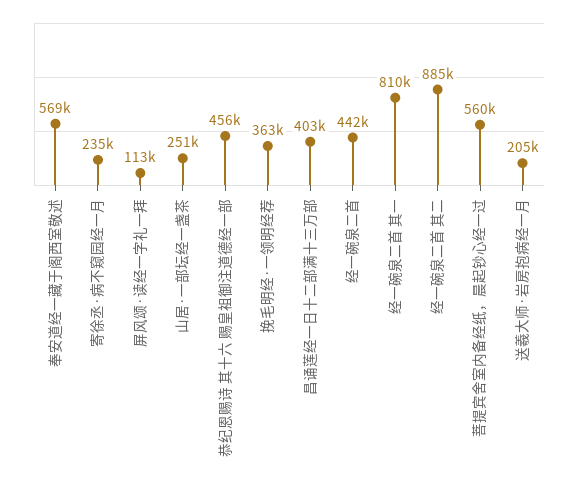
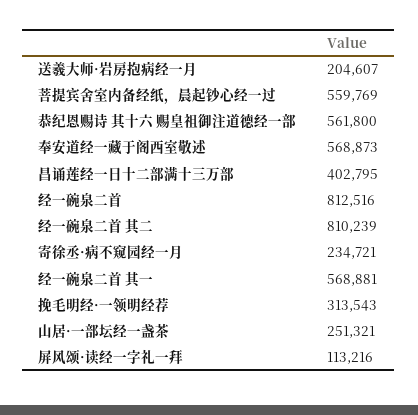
  {
    "奉安道经一藏于阁西室敬述": 568873,
    "寄徐丞·病不窥园经一月": 234721,
    "屏风颂·读经一字礼一拜": 113216,
    "山居·一部坛经一盏茶": 251321,
-   "恭纪恩赐诗 其十六 赐皇祖御注道德经一部": 456000,
+   "恭纪恩赐诗 其十六 赐皇祖御注道德经一部": 561800,
-   "挽毛明经·一领明经荐": 363000,
+   "挽毛明经·一领明经荐": 313543,
    "昌诵莲经一日十二部满十三万部": 402795,
-   "经一碗泉二首": 442000,
+   "经一碗泉二首": 812516,
-   "经一碗泉二首 其一": 810000,
+   "经一碗泉二首 其一": 568881,
-   "经一碗泉二首 其二": 885000,
+   "经一碗泉二首 其二": 810239,
    "菩提宾舍室内备经纸，晨起钞心经一过": 559769,
    "送羲大师·岩房抱病经一月": 204607
  }

